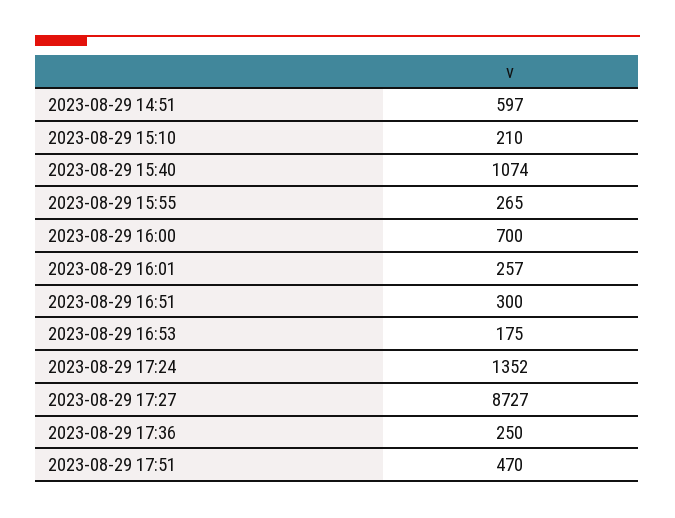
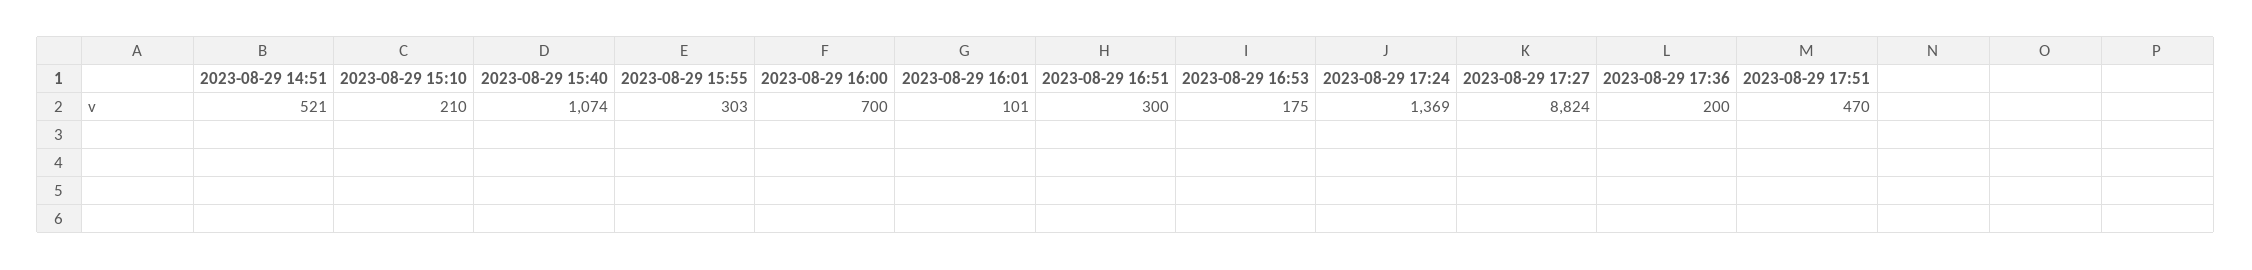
  {
-   "2023-08-29 14:51": 597,
+   "2023-08-29 14:51": 521,
    "2023-08-29 15:10": 210,
    "2023-08-29 15:40": 1074,
-   "2023-08-29 15:55": 265,
+   "2023-08-29 15:55": 303,
    "2023-08-29 16:00": 700,
-   "2023-08-29 16:01": 257,
+   "2023-08-29 16:01": 101,
    "2023-08-29 16:51": 300,
    "2023-08-29 16:53": 175,
-   "2023-08-29 17:24": 1352,
+   "2023-08-29 17:24": 1369,
-   "2023-08-29 17:27": 8727,
+   "2023-08-29 17:27": 8824,
-   "2023-08-29 17:36": 250,
+   "2023-08-29 17:36": 200,
    "2023-08-29 17:51": 470
  }

